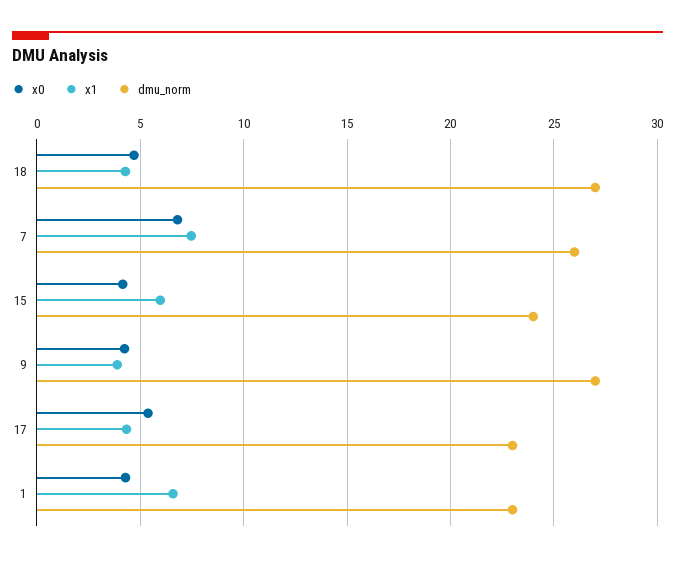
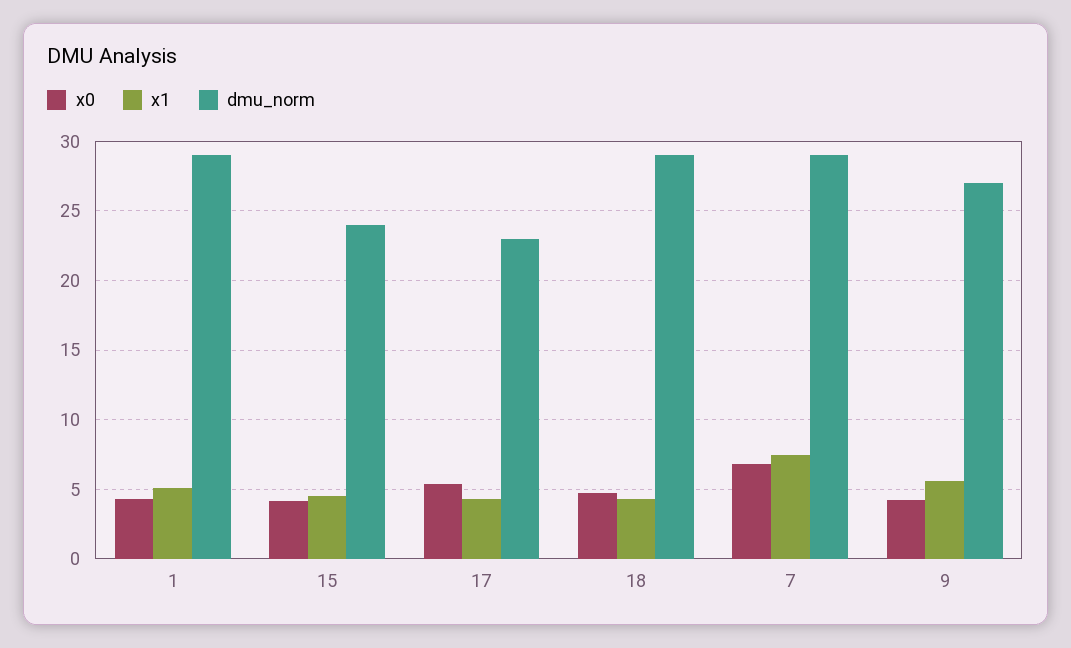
  {
    "x0": {
      "18": 4.5,
      "7": 7,
      "15": 4,
      "9": 4,
      "17": 5.5,
      "1": 4.5
    },
    "x1": {
      "18": 4.5,
      "7": 7.5,
-     "15": 6,
+     "15": 4.5,
-     "9": 4,
+     "9": 5.5,
      "17": 4.5,
-     "1": 6.5
+     "1": 5
    },
    "dmu_norm": {
-     "18": 27,
+     "18": 29,
-     "7": 26,
+     "7": 29,
      "15": 24,
      "9": 27,
      "17": 23,
-     "1": 23
+     "1": 29
    }
  }

